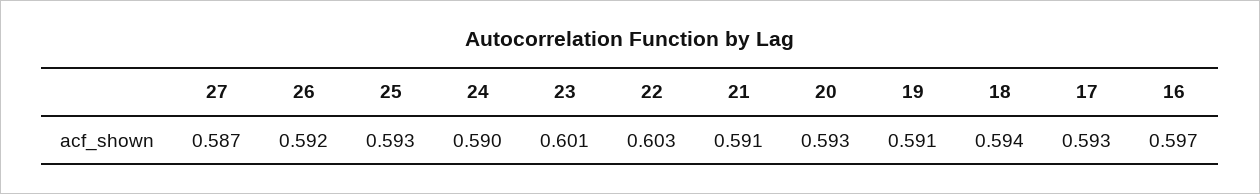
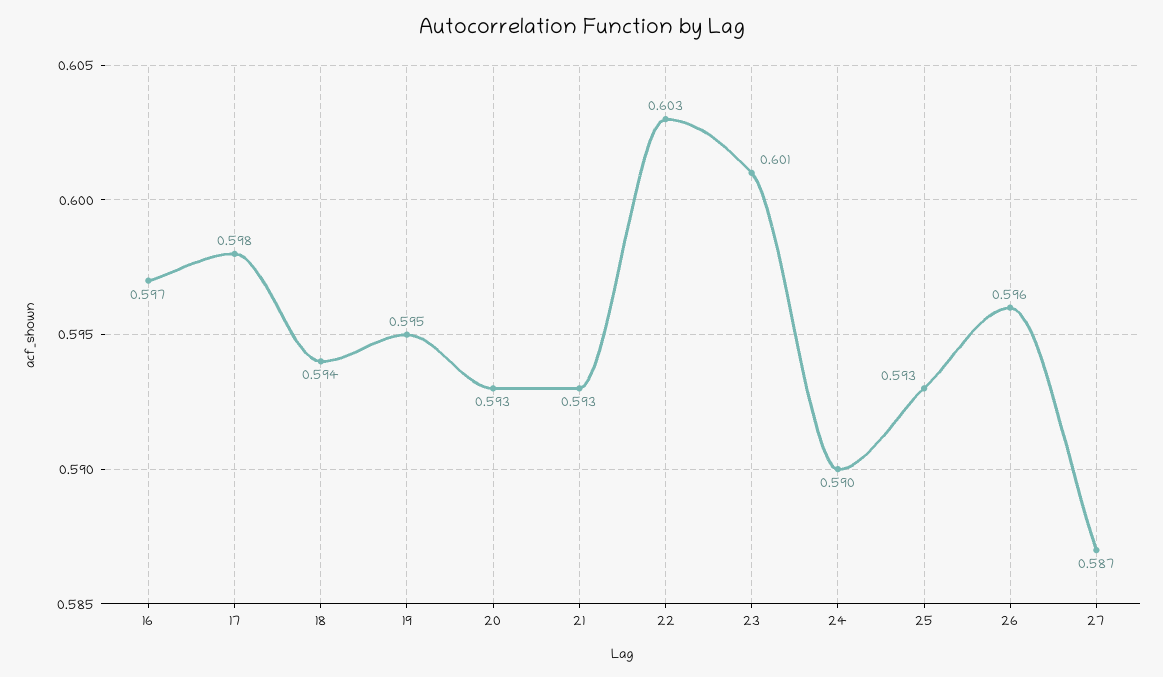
  {
    "27": 0.587,
-   "26": 0.592,
+   "26": 0.596,
    "25": 0.593,
    "24": 0.59,
    "23": 0.601,
    "22": 0.603,
-   "21": 0.591,
+   "21": 0.593,
    "20": 0.593,
-   "19": 0.591,
+   "19": 0.595,
    "18": 0.594,
-   "17": 0.593,
+   "17": 0.598,
    "16": 0.597
  }

